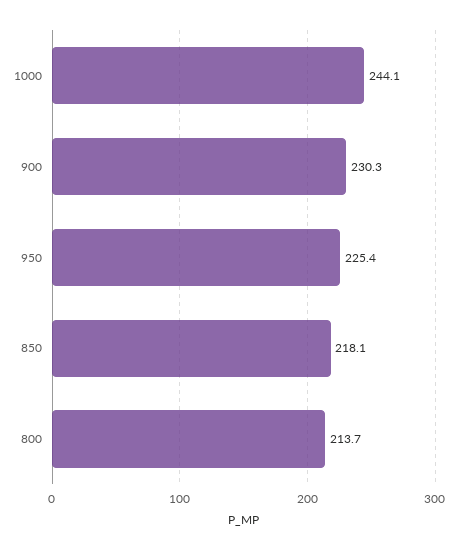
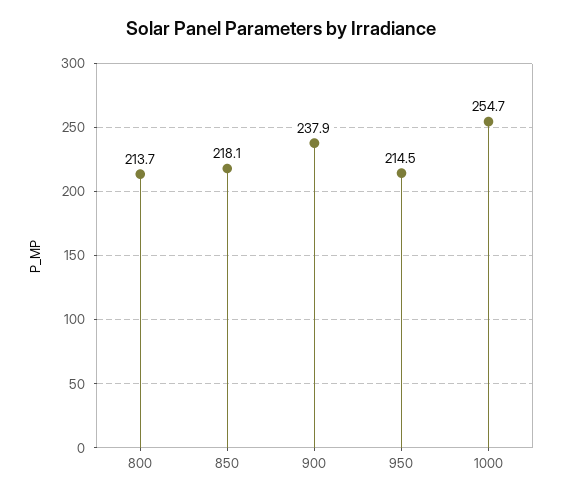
  {
-   "1000": 244.1,
+   "1000": 254.7,
-   "900": 230.3,
+   "900": 237.9,
-   "950": 225.4,
+   "950": 214.5,
    "850": 218.1,
    "800": 213.7
  }

